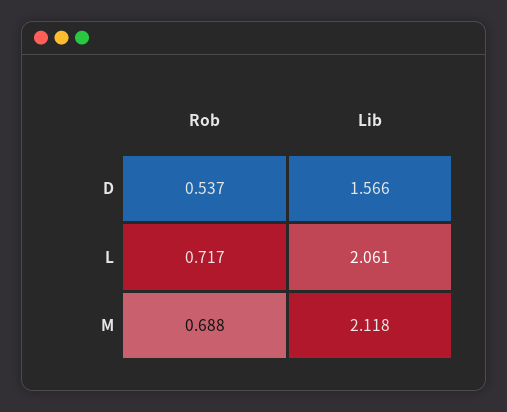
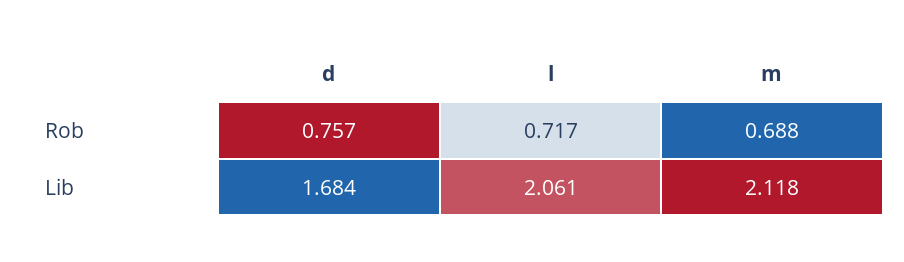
  {
    "Rob": {
-     "D": 0.537,
+     "D": 0.757,
      "L": 0.717,
      "M": 0.688
    },
    "Lib": {
-     "D": 1.566,
+     "D": 1.684,
      "L": 2.061,
      "M": 2.118
    }
  }

